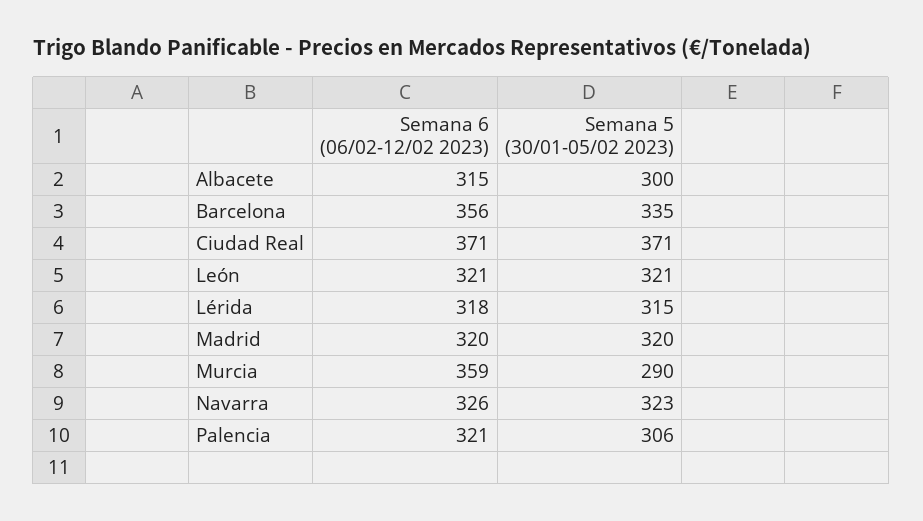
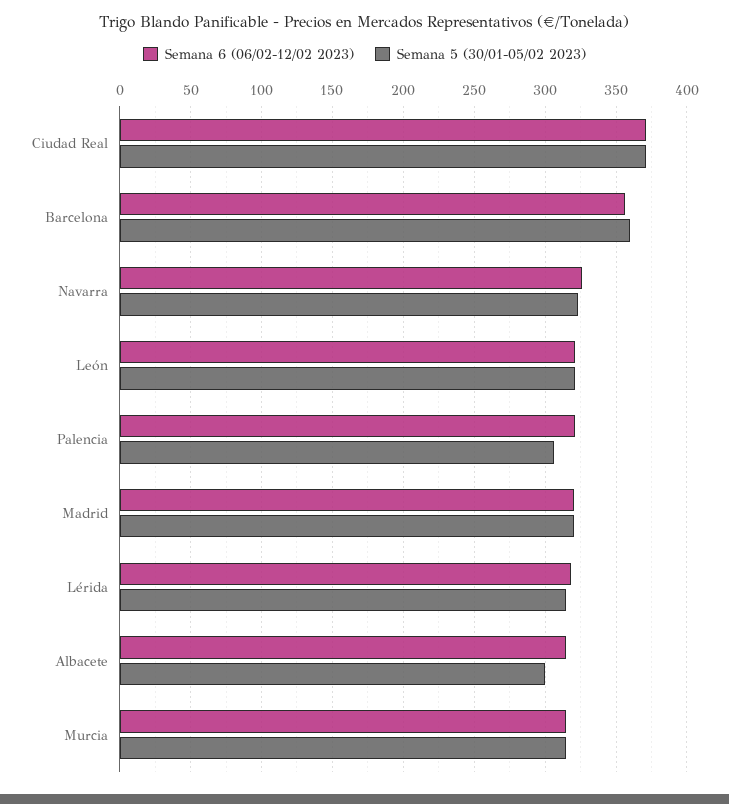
  {
    "Semana 6 (06/02-12/02 2023)": {
      "Albacete": 315,
      "Barcelona": 356,
      "Ciudad Real": 371,
      "León": 321,
      "Lérida": 318,
      "Madrid": 320,
-     "Murcia": 359,
+     "Murcia": 315,
      "Navarra": 326,
      "Palencia": 321
    },
    "Semana 5 (30/01-05/02 2023)": {
      "Albacete": 300,
-     "Barcelona": 335,
+     "Barcelona": 360,
      "Ciudad Real": 371,
      "León": 321,
      "Lérida": 315,
      "Madrid": 320,
-     "Murcia": 290,
+     "Murcia": 315,
      "Navarra": 323,
      "Palencia": 306
    }
  }

